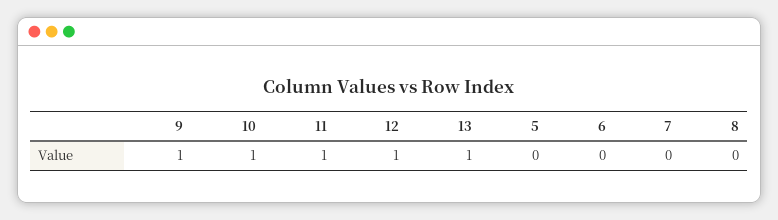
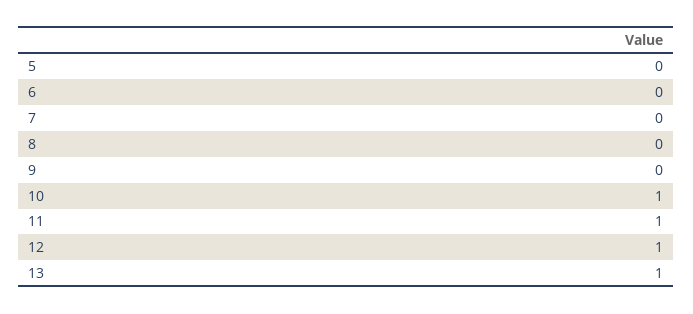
  {
-   "9": 1,
+   "9": 0,
    "10": 1,
    "11": 1,
    "12": 1,
    "13": 1,
    "5": 0,
    "6": 0,
    "7": 0,
    "8": 0
  }

